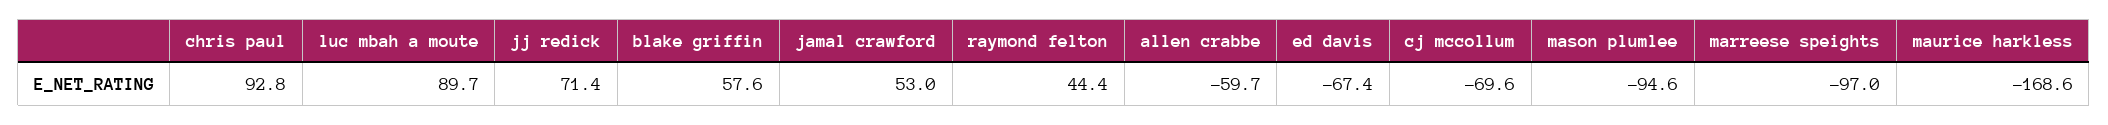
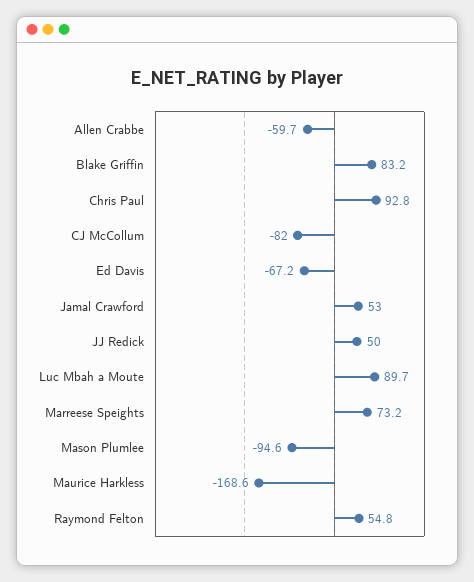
  {
    "chris paul": 92.8,
    "luc mbah a moute": 89.7,
-   "jj redick": 71.4,
+   "jj redick": 50,
-   "blake griffin": 57.6,
+   "blake griffin": 83.2,
    "jamal crawford": 53,
-   "raymond felton": 44.4,
+   "raymond felton": 54.8,
    "allen crabbe": -59.7,
-   "ed davis": -67.4,
+   "ed davis": -67.2,
-   "cj mccollum": -69.6,
+   "cj mccollum": -82,
    "mason plumlee": -94.6,
-   "marreese speights": -97,
+   "marreese speights": 73.2,
    "maurice harkless": -168.6
  }

